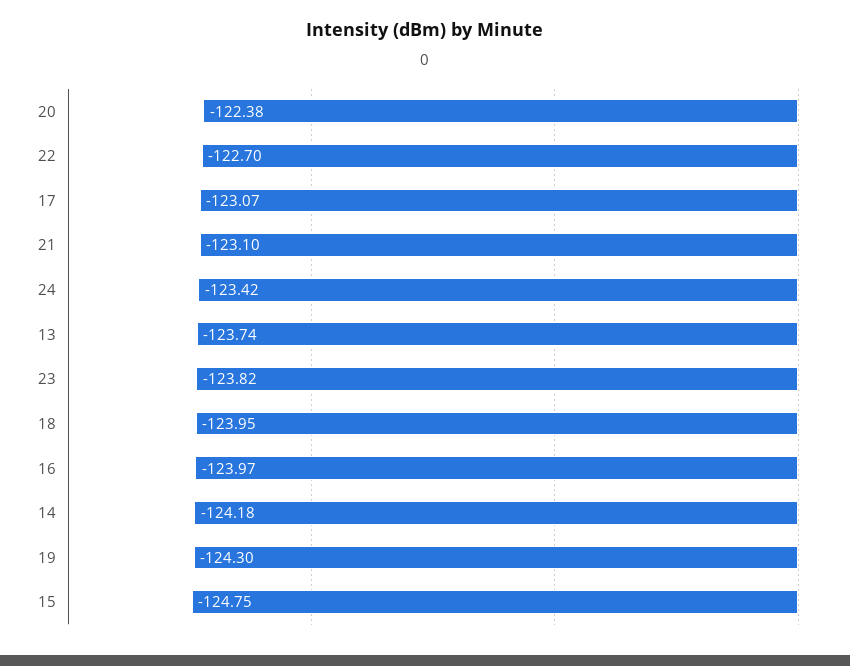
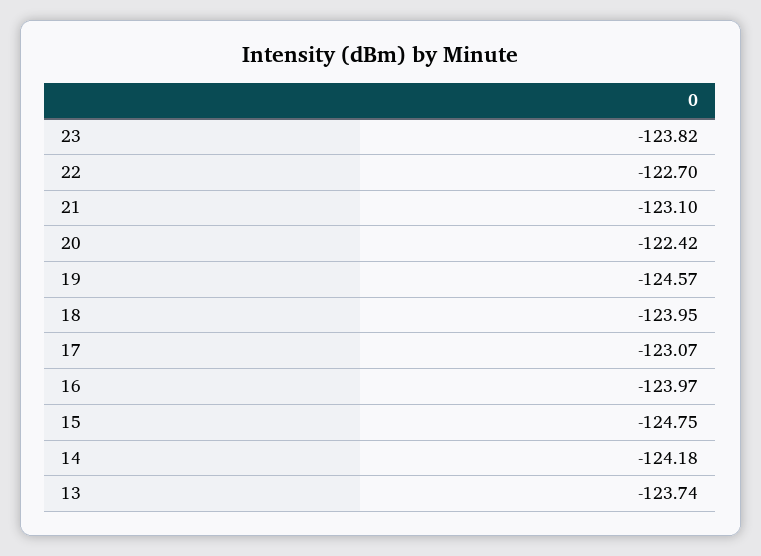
  {
-   "20": -122.38,
+   "20": -122.42,
    "22": -122.7,
    "17": -123.07,
    "21": -123.1,
-   "24": -123.42,
    "13": -123.74,
    "23": -123.82,
    "18": -123.95,
    "16": -123.97,
    "14": -124.18,
-   "19": -124.3,
+   "19": -124.57,
    "15": -124.75
  }

